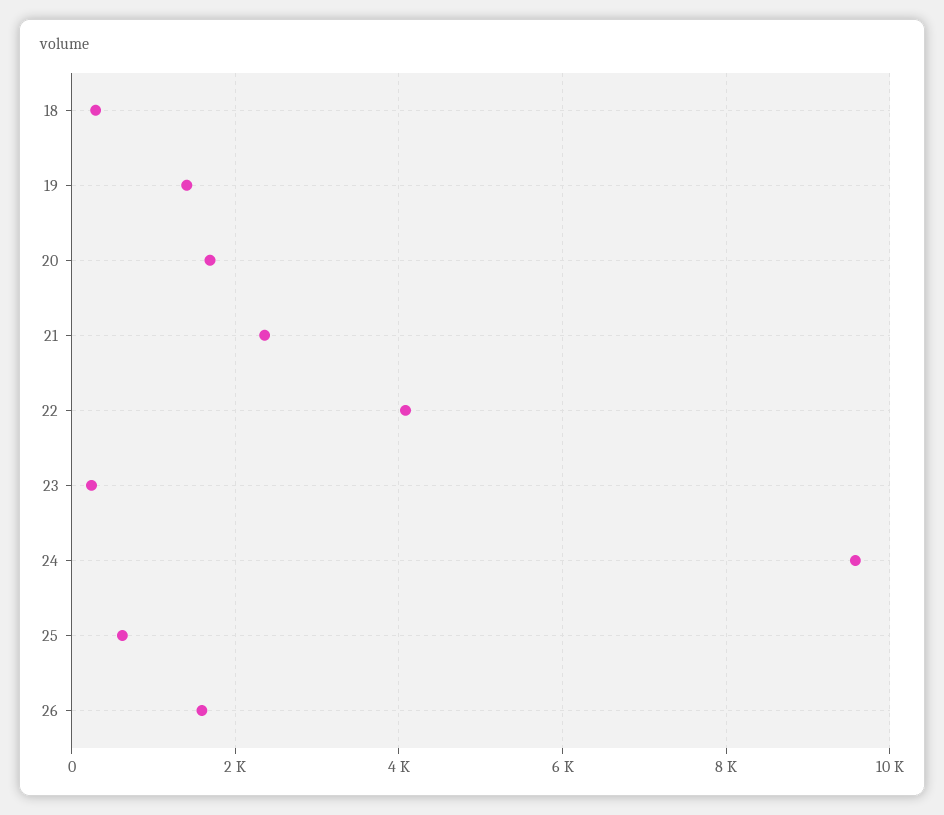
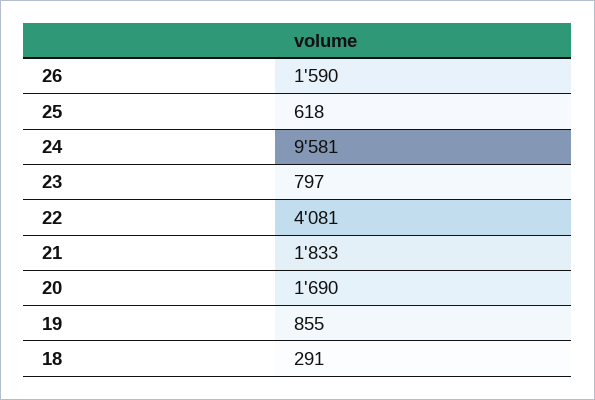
  {
    "18": 291,
-   "19": 1400,
+   "19": 855,
    "20": 1690,
-   "21": 2400,
+   "21": 1833,
    "22": 4081,
-   "23": 200,
+   "23": 797,
    "24": 9581,
    "25": 618,
    "26": 1590
  }

